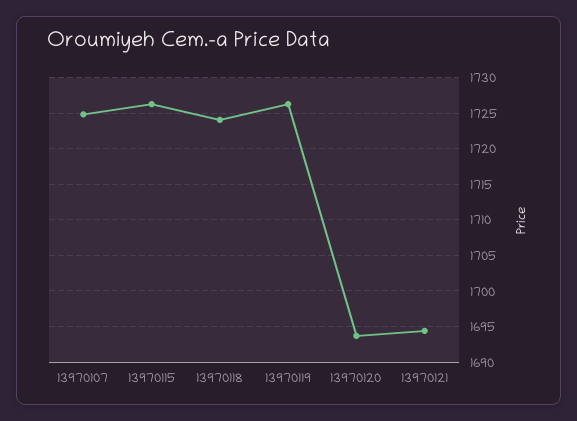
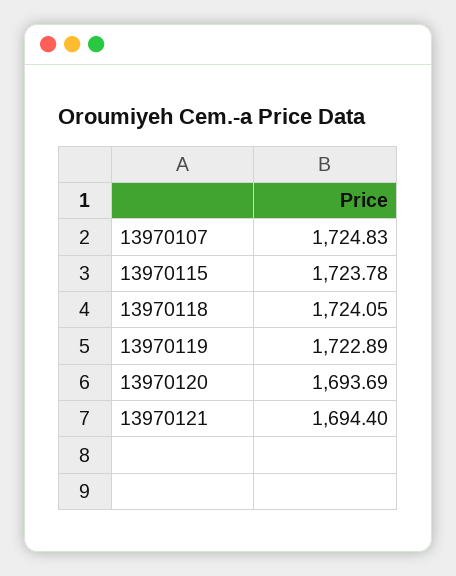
  {
    "13970107": 1724.83,
-   "13970115": 1726,
+   "13970115": 1723.78,
    "13970118": 1724.05,
-   "13970119": 1726,
+   "13970119": 1722.89,
    "13970120": 1693.69,
    "13970121": 1694.4
  }

